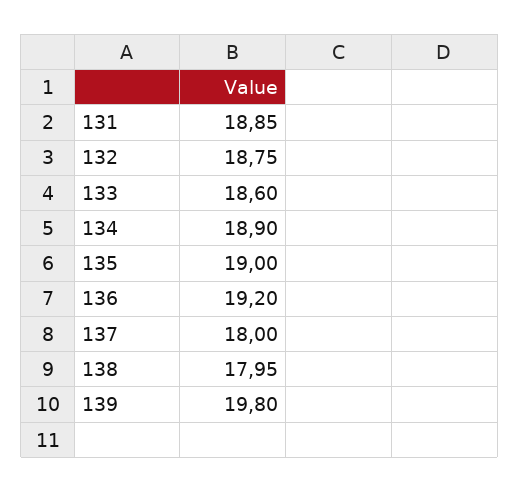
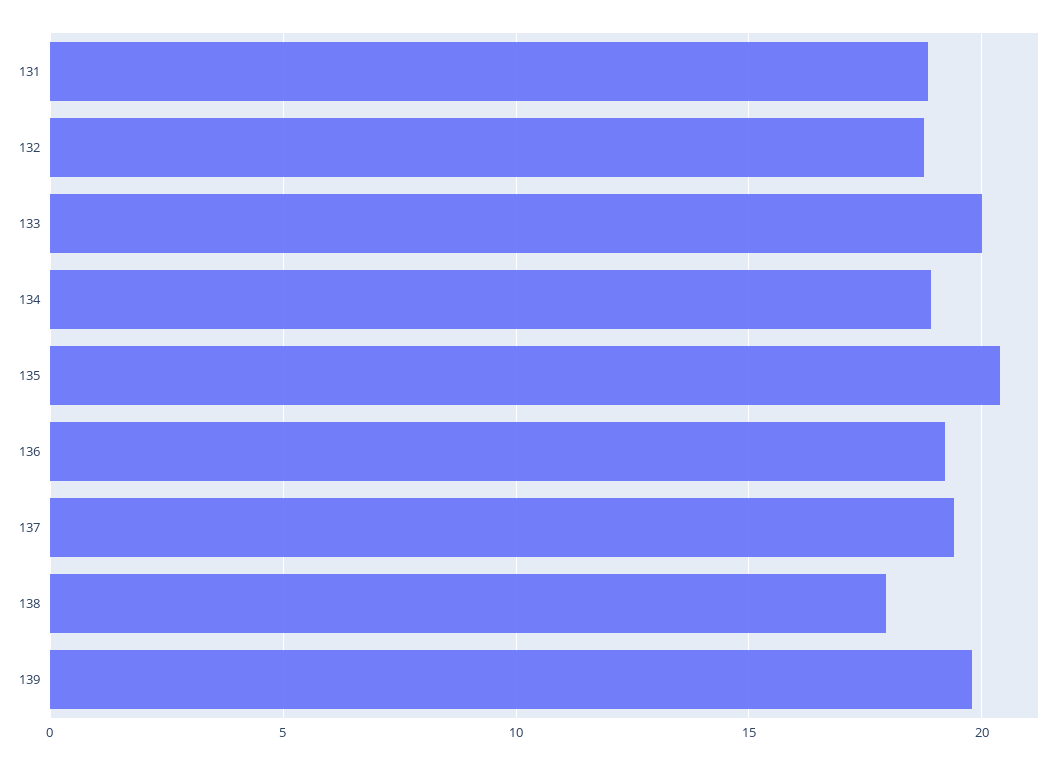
  {
    "131": 18.85,
    "132": 18.75,
-   "133": 18.6,
+   "133": 20,
    "134": 18.9,
-   "135": 19,
+   "135": 20.5,
    "136": 19.2,
-   "137": 18,
+   "137": 19.5,
    "138": 17.95,
    "139": 19.8
  }

